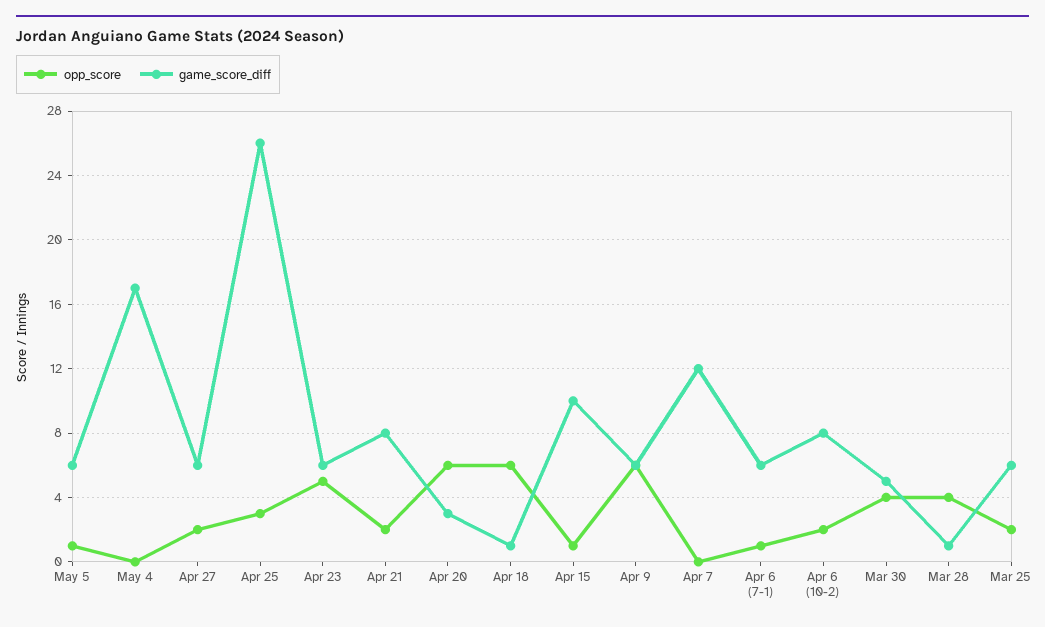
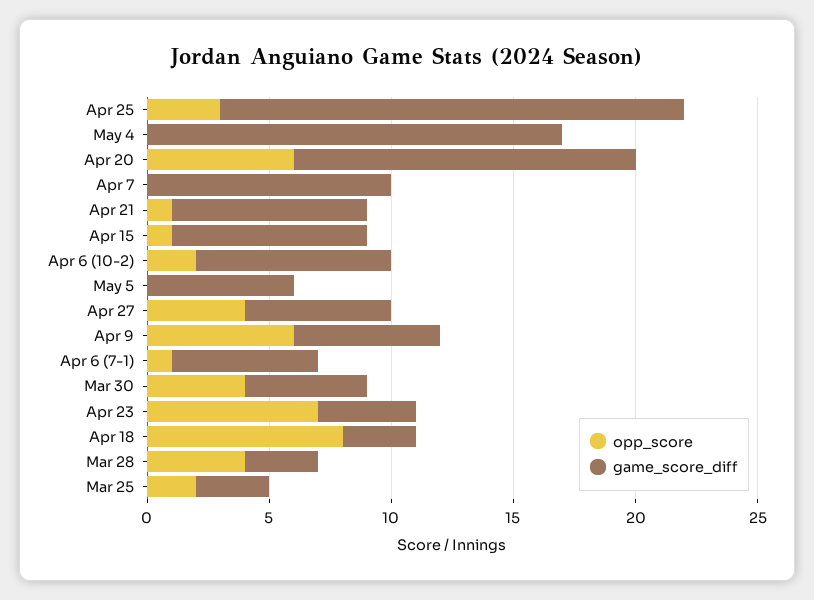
  {
    "opp_score": {
-     "May 5": 1,
+     "May 5": 0,
      "May 4": 0,
-     "Apr 27": 2,
+     "Apr 27": 4,
      "Apr 25": 3,
-     "Apr 23": 5,
+     "Apr 23": 7,
-     "Apr 21": 2,
+     "Apr 21": 1,
      "Apr 20": 6,
-     "Apr 18": 6,
+     "Apr 18": 8,
      "Apr 15": 1,
      "Apr 9": 6,
      "Apr 7": 0,
      "Apr 6 (7-1)": 1,
      "Apr 6 (10-2)": 2,
      "Mar 30": 4,
      "Mar 28": 4,
      "Mar 25": 2
    },
    "game_score_diff": {
      "May 5": 6,
      "May 4": 17,
      "Apr 27": 6,
-     "Apr 25": 26,
+     "Apr 25": 19,
-     "Apr 23": 6,
+     "Apr 23": 4,
      "Apr 21": 8,
-     "Apr 20": 3,
+     "Apr 20": 14,
-     "Apr 18": 1,
+     "Apr 18": 3,
-     "Apr 15": 10,
+     "Apr 15": 8,
      "Apr 9": 6,
-     "Apr 7": 12,
+     "Apr 7": 10,
      "Apr 6 (7-1)": 6,
      "Apr 6 (10-2)": 8,
      "Mar 30": 5,
-     "Mar 28": 1,
+     "Mar 28": 3,
-     "Mar 25": 6
+     "Mar 25": 3
    }
  }

